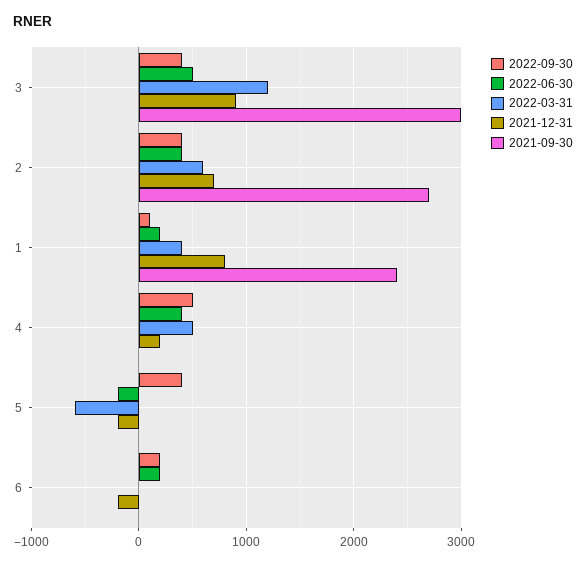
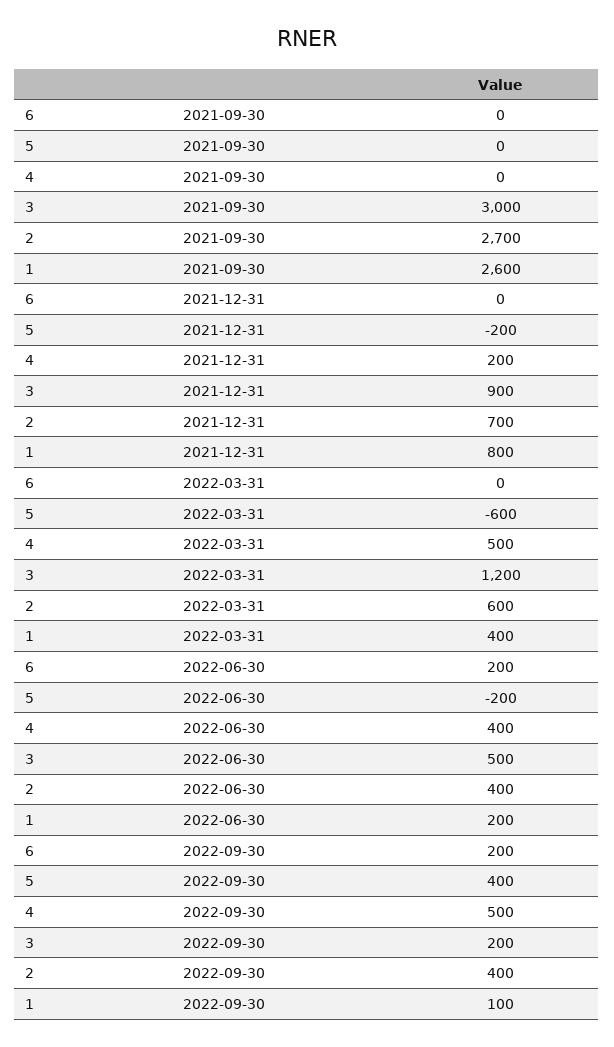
  {
    "2022-09-30": {
-     "3": 400,
+     "3": 200,
      "2": 400,
      "1": 100,
      "4": 500,
      "5": 400,
      "6": 200
    },
    "2022-06-30": {
      "3": 500,
      "2": 400,
      "1": 200,
      "4": 400,
      "5": -200,
      "6": 200
    },
    "2022-03-31": {
      "3": 1200,
      "2": 600,
      "1": 400,
      "4": 500,
      "5": -600,
      "6": 0
    },
    "2021-12-31": {
      "3": 900,
      "2": 700,
      "1": 800,
      "4": 200,
      "5": -200,
-     "6": -200
+     "6": 0
    },
    "2021-09-30": {
      "3": 3000,
      "2": 2700,
-     "1": 2400,
+     "1": 2600,
      "4": 0,
      "5": 0,
      "6": 0
    }
  }

